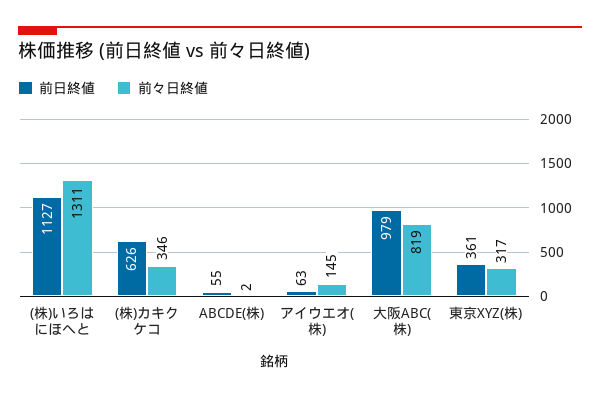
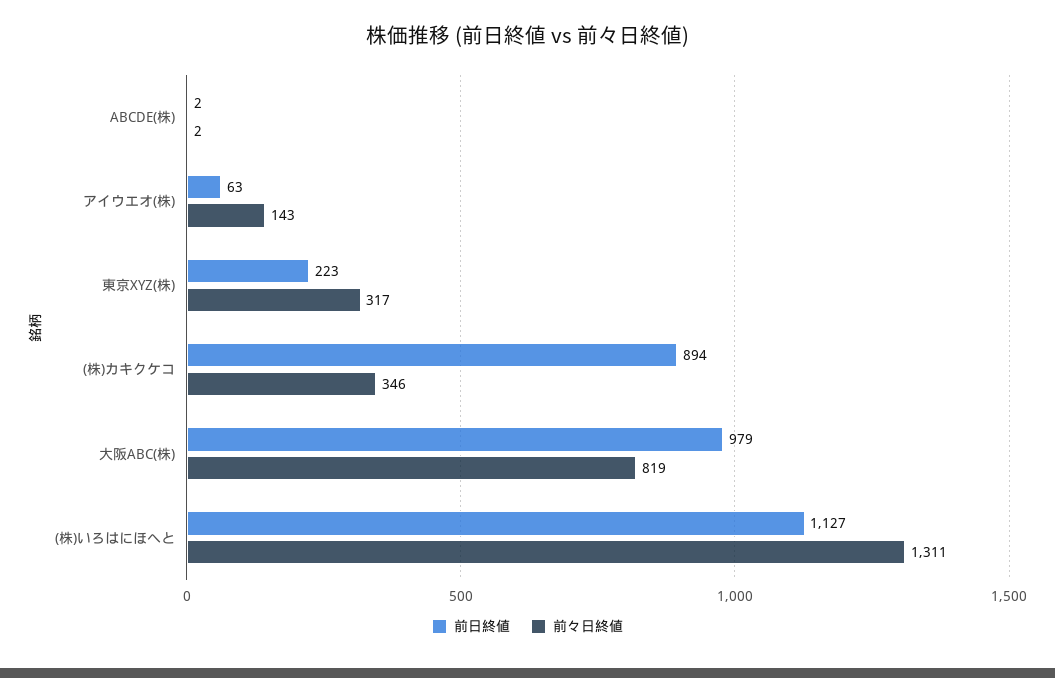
  {
    "前日終値": {
      "(株)いろはにほへと": 1127,
-     "(株)カキクケコ": 626,
+     "(株)カキクケコ": 894,
-     "ABCDE(株)": 55,
+     "ABCDE(株)": 2,
      "アイウエオ(株)": 63,
      "大阪ABC(株)": 979,
-     "東京XYZ(株)": 361
+     "東京XYZ(株)": 223
    },
    "前々日終値": {
      "(株)いろはにほへと": 1311,
      "(株)カキクケコ": 346,
      "ABCDE(株)": 2,
-     "アイウエオ(株)": 145,
+     "アイウエオ(株)": 143,
      "大阪ABC(株)": 819,
      "東京XYZ(株)": 317
    }
  }

